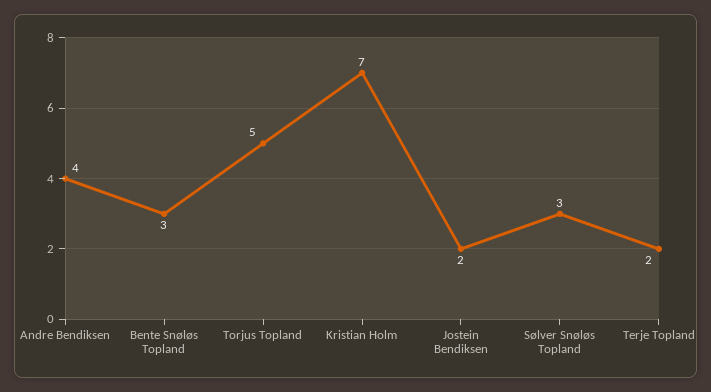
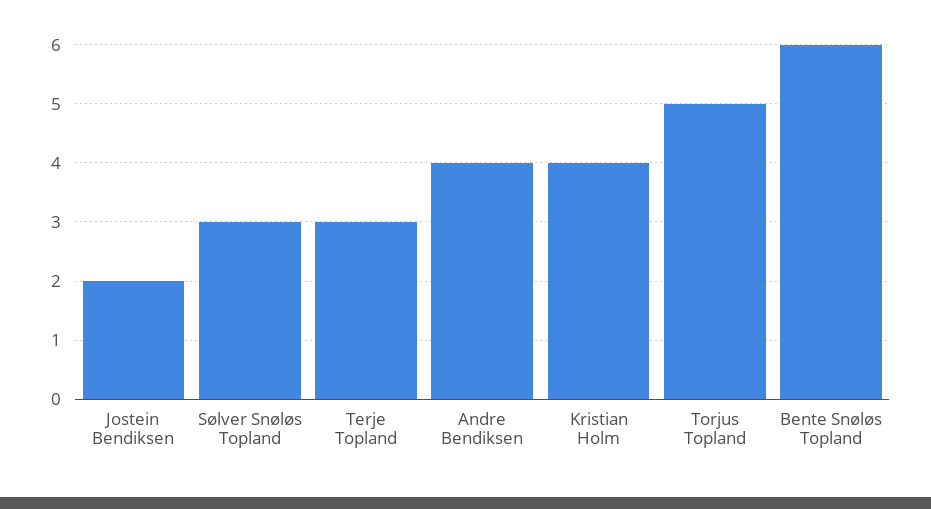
  {
    "Andre Bendiksen": 4,
-   "Bente Snøløs Topland": 3,
+   "Bente Snøløs Topland": 6,
    "Torjus Topland": 5,
-   "Kristian Holm": 7,
+   "Kristian Holm": 4,
    "Jostein Bendiksen": 2,
    "Sølver Snøløs Topland": 3,
-   "Terje Topland": 2
+   "Terje Topland": 3
  }

